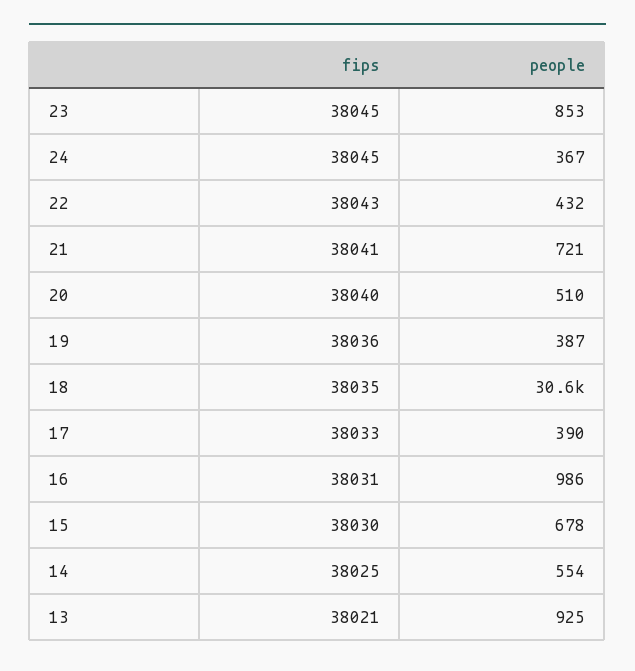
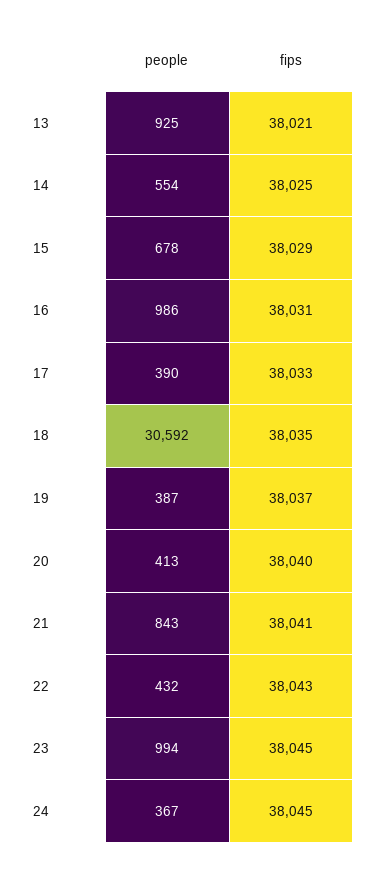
  {
    "fips": {
      "23": 38045,
      "24": 38045,
      "22": 38043,
      "21": 38041,
      "20": 38040,
-     "19": 38036,
+     "19": 38037,
      "18": 38035,
      "17": 38033,
      "16": 38031,
-     "15": 38030,
+     "15": 38029,
      "14": 38025,
      "13": 38021
    },
    "people": {
-     "23": 853,
+     "23": 994,
      "24": 367,
      "22": 432,
-     "21": 721,
+     "21": 843,
-     "20": 510,
+     "20": 413,
      "19": 387,
      "18": 30592,
      "17": 390,
      "16": 986,
      "15": 678,
      "14": 554,
      "13": 925
    }
  }

